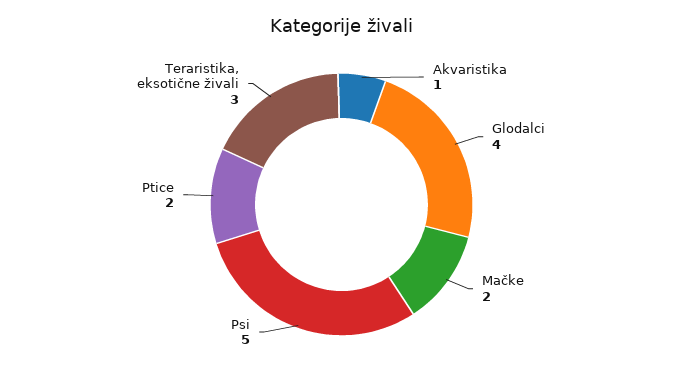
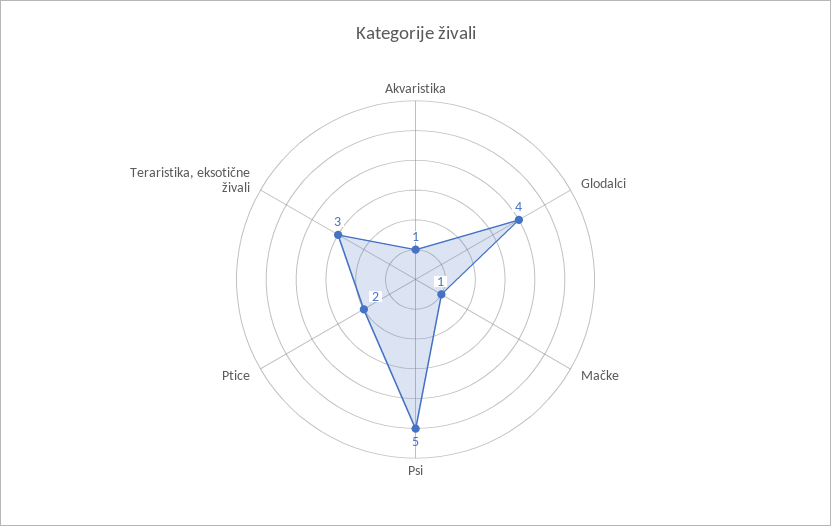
  {
    "Akvaristika": 1,
    "Glodalci": 4,
-   "Mačke": 2,
+   "Mačke": 1,
    "Psi": 5,
    "Ptice": 2,
    "Teraristika, eksotične živali": 3
  }

